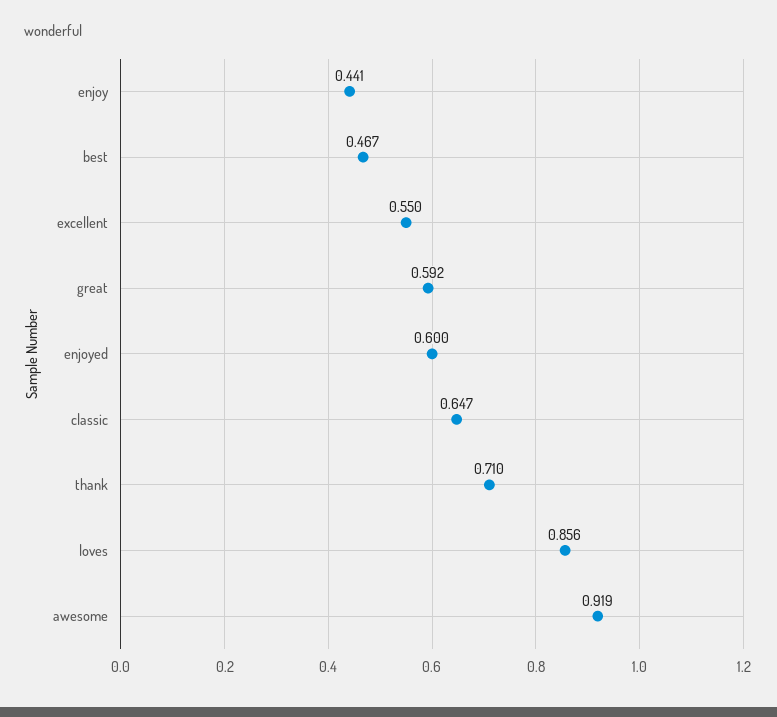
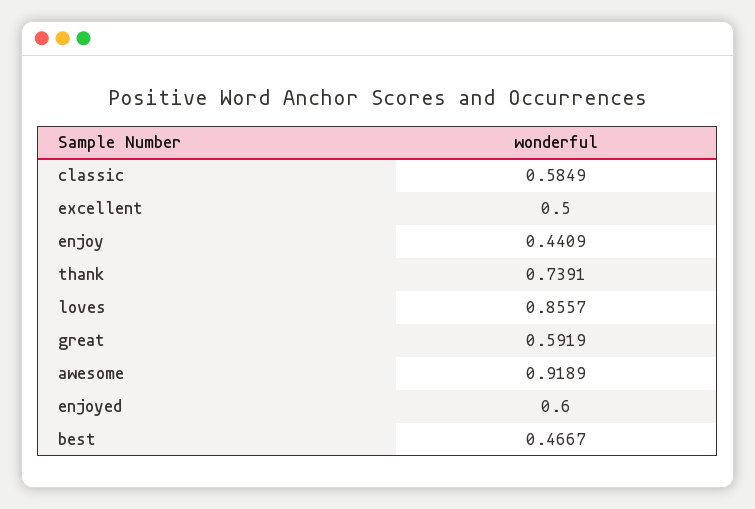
  {
    "enjoy": 0.4409,
    "best": 0.4667,
-   "excellent": 0.55,
+   "excellent": 0.5,
    "great": 0.5919,
    "enjoyed": 0.6,
-   "classic": 0.647,
+   "classic": 0.5849,
-   "thank": 0.71,
+   "thank": 0.7391,
    "loves": 0.8557,
    "awesome": 0.9189
  }

